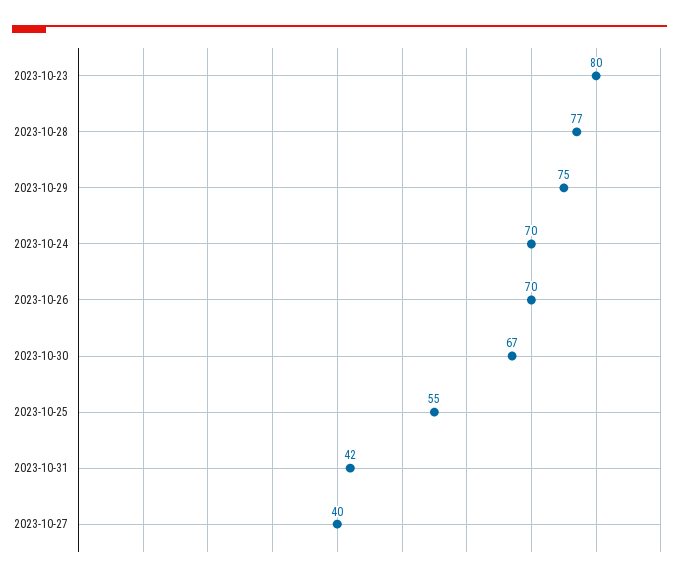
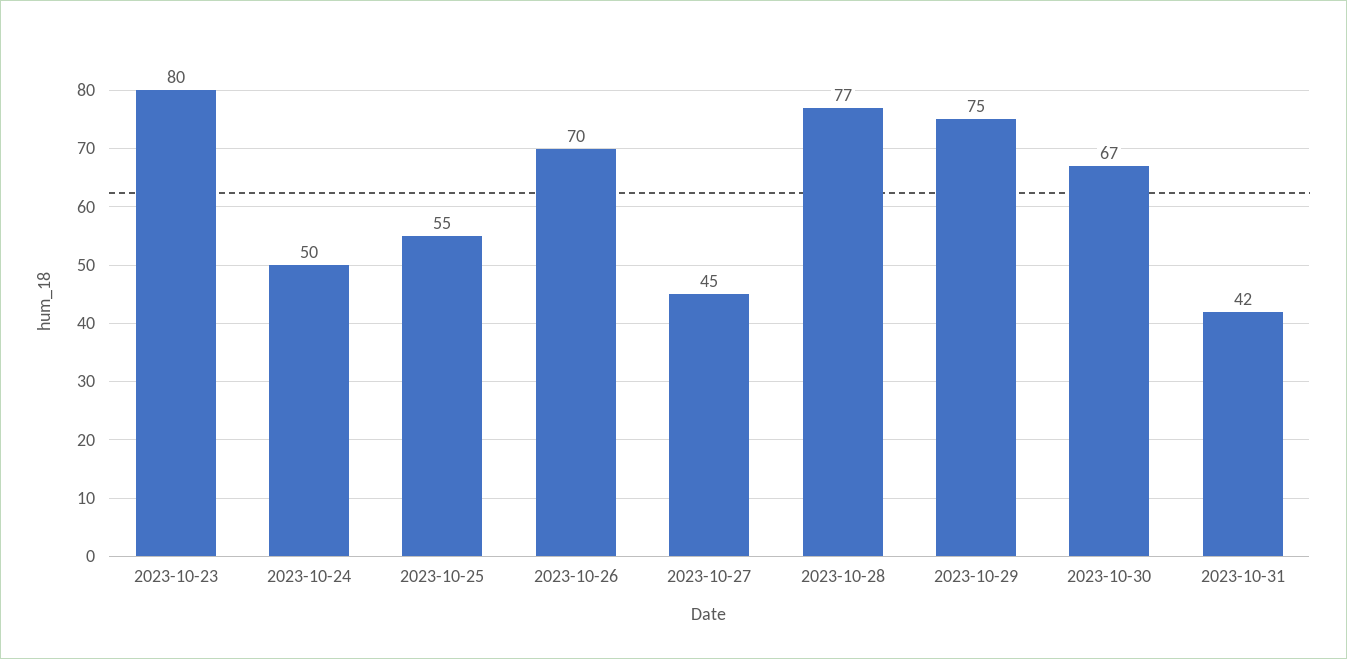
  {
    "2023-10-23": 80,
    "2023-10-28": 77,
    "2023-10-29": 75,
-   "2023-10-24": 70,
+   "2023-10-24": 50,
    "2023-10-26": 70,
    "2023-10-30": 67,
    "2023-10-25": 55,
    "2023-10-31": 42,
-   "2023-10-27": 40
+   "2023-10-27": 45
  }

